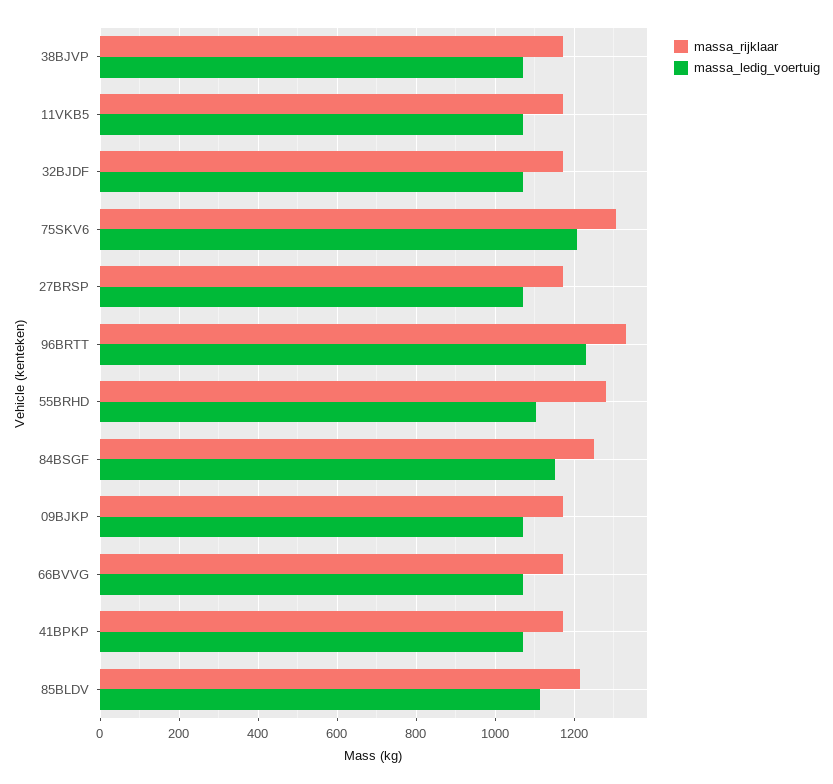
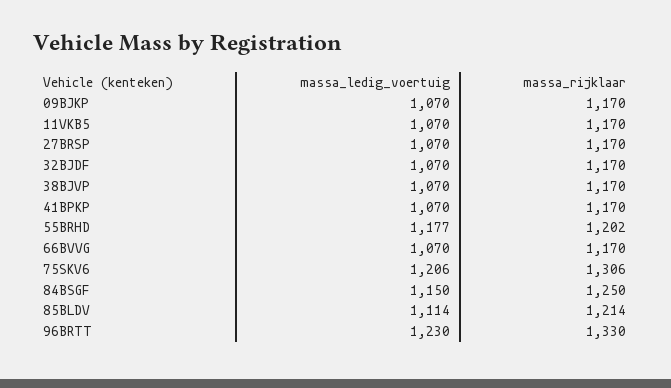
  {
    "massa_rijklaar": {
      "38BJVP": 1170,
      "11VKB5": 1170,
      "32BJDF": 1170,
      "75SKV6": 1306,
      "27BRSP": 1170,
      "96BRTT": 1330,
-     "55BRHD": 1280,
+     "55BRHD": 1202,
      "84BSGF": 1250,
      "09BJKP": 1170,
      "66BVVG": 1170,
      "41BPKP": 1170,
      "85BLDV": 1214
    },
    "massa_ledig_voertuig": {
      "38BJVP": 1070,
      "11VKB5": 1070,
      "32BJDF": 1070,
      "75SKV6": 1206,
      "27BRSP": 1070,
      "96BRTT": 1230,
-     "55BRHD": 1100,
+     "55BRHD": 1177,
      "84BSGF": 1150,
      "09BJKP": 1070,
      "66BVVG": 1070,
      "41BPKP": 1070,
      "85BLDV": 1114
    }
  }

